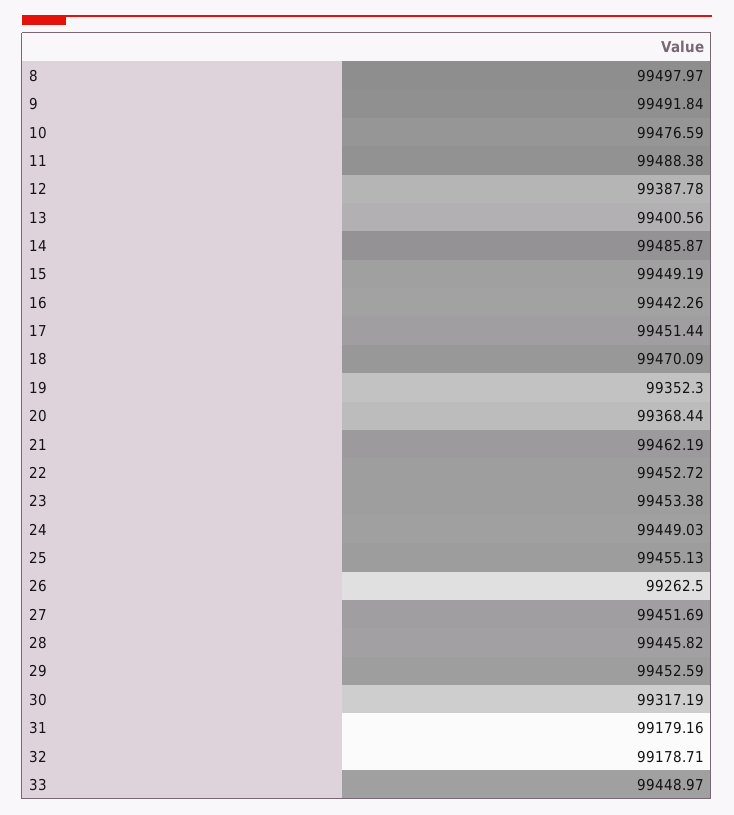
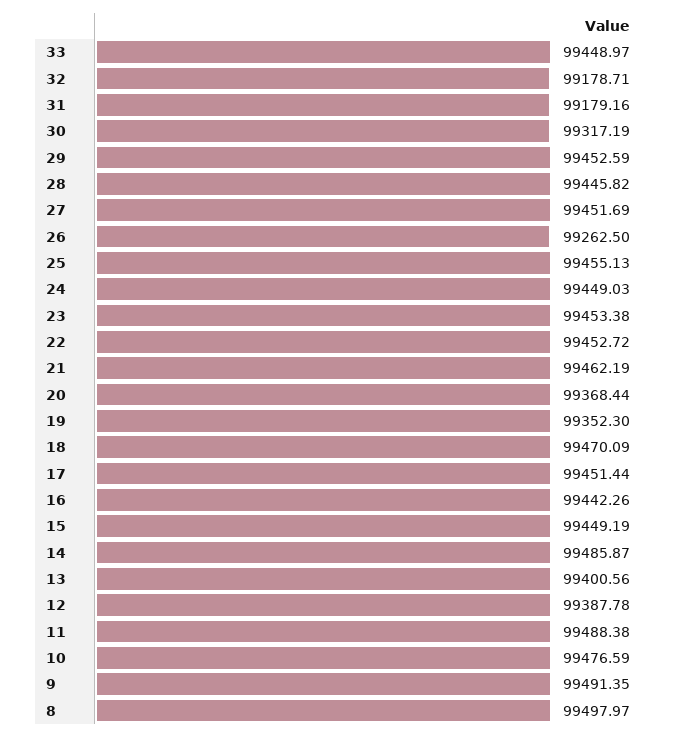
  {
    "8": 99497.97,
-   "9": 99491.84,
+   "9": 99491.35,
    "10": 99476.59,
    "11": 99488.38,
    "12": 99387.78,
    "13": 99400.56,
    "14": 99485.87,
    "15": 99449.19,
    "16": 99442.26,
    "17": 99451.44,
    "18": 99470.09,
    "19": 99352.3,
    "20": 99368.44,
    "21": 99462.19,
    "22": 99452.72,
    "23": 99453.38,
    "24": 99449.03,
    "25": 99455.13,
    "26": 99262.5,
    "27": 99451.69,
    "28": 99445.82,
    "29": 99452.59,
    "30": 99317.19,
    "31": 99179.16,
    "32": 99178.71,
    "33": 99448.97
  }

